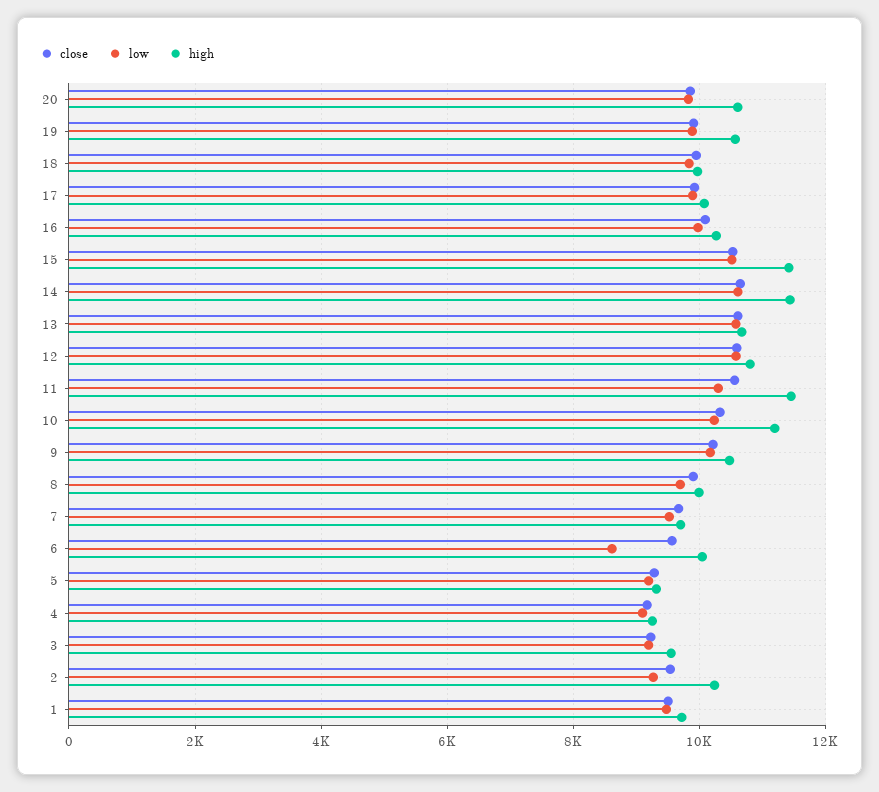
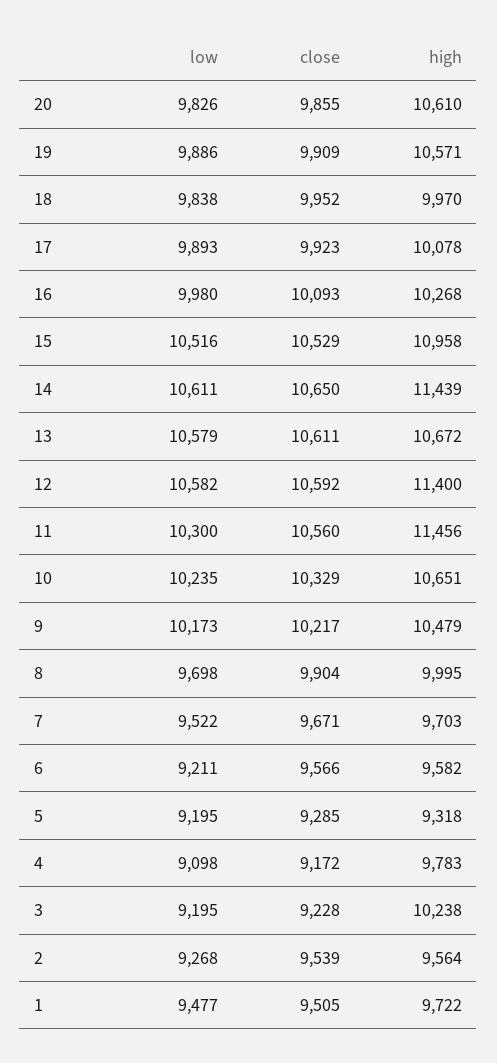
  {
    "close": {
      "20": 9855,
      "19": 9909,
      "18": 9952,
      "17": 9923,
      "16": 10093,
      "15": 10529,
      "14": 10650,
      "13": 10611,
      "12": 10592,
      "11": 10560,
      "10": 10329,
      "9": 10217,
      "8": 9904,
      "7": 9671,
      "6": 9566,
      "5": 9285,
      "4": 9172,
      "3": 9228,
      "2": 9539,
      "1": 9505
    },
    "low": {
      "20": 9826,
      "19": 9886,
      "18": 9838,
      "17": 9893,
      "16": 9980,
      "15": 10516,
      "14": 10611,
      "13": 10579,
      "12": 10582,
      "11": 10300,
      "10": 10235,
      "9": 10173,
      "8": 9698,
      "7": 9522,
-     "6": 8600,
+     "6": 9211,
      "5": 9195,
      "4": 9098,
      "3": 9195,
      "2": 9268,
      "1": 9477
    },
    "high": {
      "20": 10610,
      "19": 10571,
      "18": 9970,
      "17": 10078,
      "16": 10268,
-     "15": 11400,
+     "15": 10958,
      "14": 11439,
      "13": 10672,
-     "12": 10800,
+     "12": 11400,
      "11": 11456,
-     "10": 11200,
+     "10": 10651,
      "9": 10479,
      "8": 9995,
      "7": 9703,
-     "6": 10000,
+     "6": 9582,
      "5": 9318,
-     "4": 9200,
+     "4": 9783,
-     "3": 9600,
+     "3": 10238,
-     "2": 10200,
+     "2": 9564,
      "1": 9722
    }
  }

